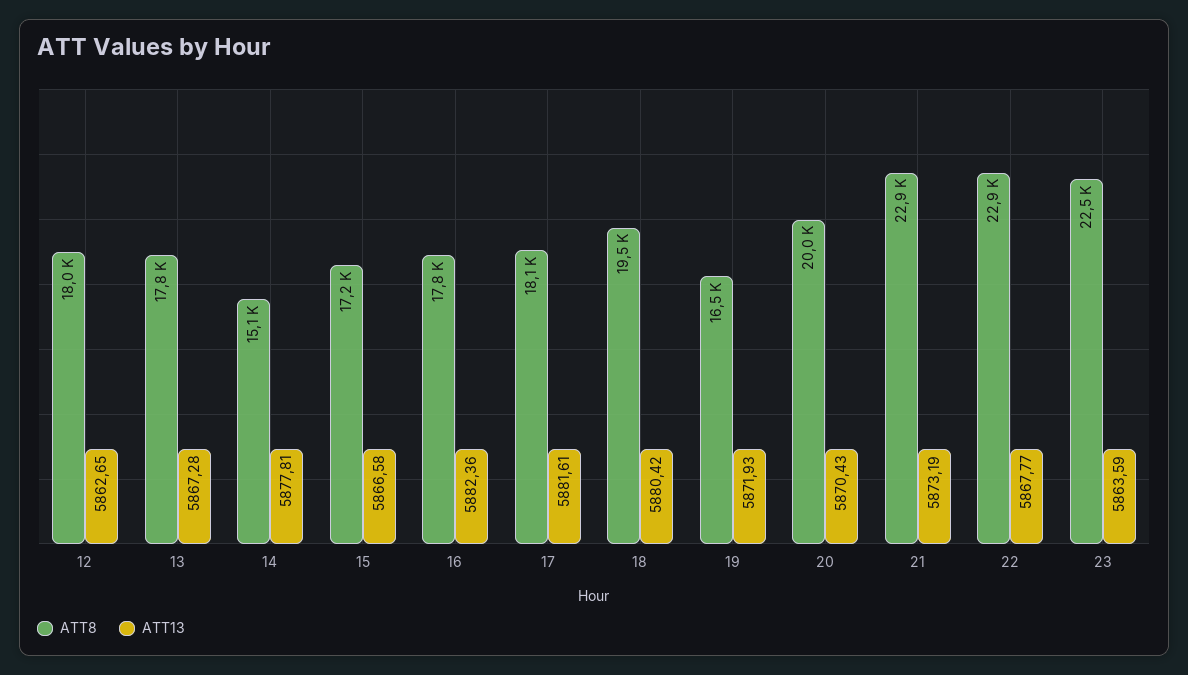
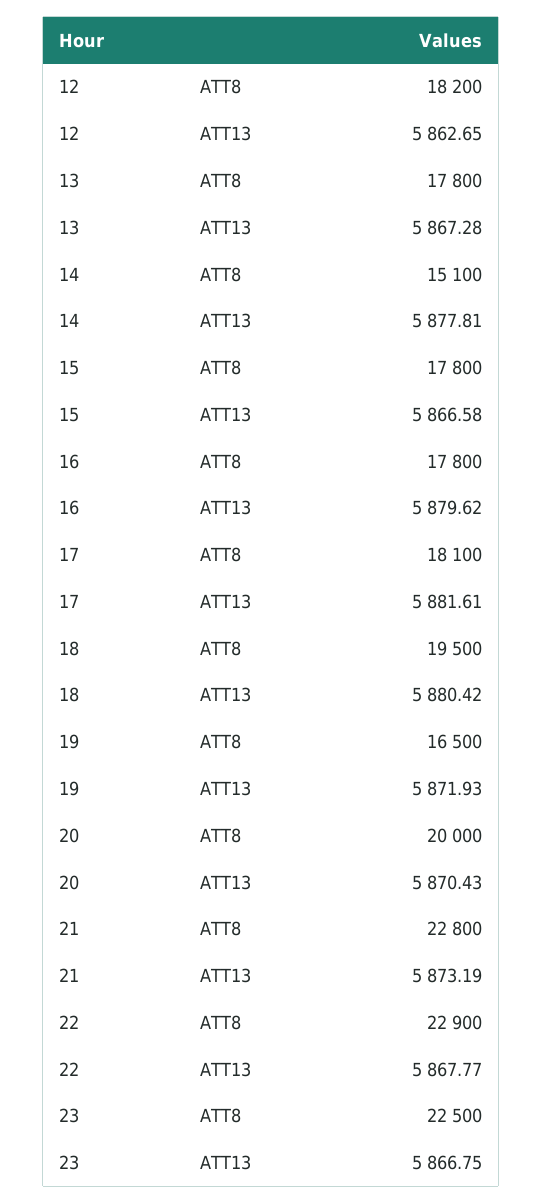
  {
    "ATT8": {
-     "12": 18000,
+     "12": 18200,
      "13": 17800,
      "14": 15100,
-     "15": 17200,
+     "15": 17800,
      "16": 17800,
      "17": 18100,
      "18": 19500,
      "19": 16500,
      "20": 20000,
-     "21": 22900,
+     "21": 22800,
      "22": 22900,
      "23": 22500
    },
    "ATT13": {
      "12": 5862.65,
      "13": 5867.28,
      "14": 5877.81,
      "15": 5866.58,
-     "16": 5882.36,
+     "16": 5879.62,
      "17": 5881.61,
      "18": 5880.42,
      "19": 5871.93,
      "20": 5870.43,
      "21": 5873.19,
      "22": 5867.77,
-     "23": 5863.59
+     "23": 5866.75
    }
  }

